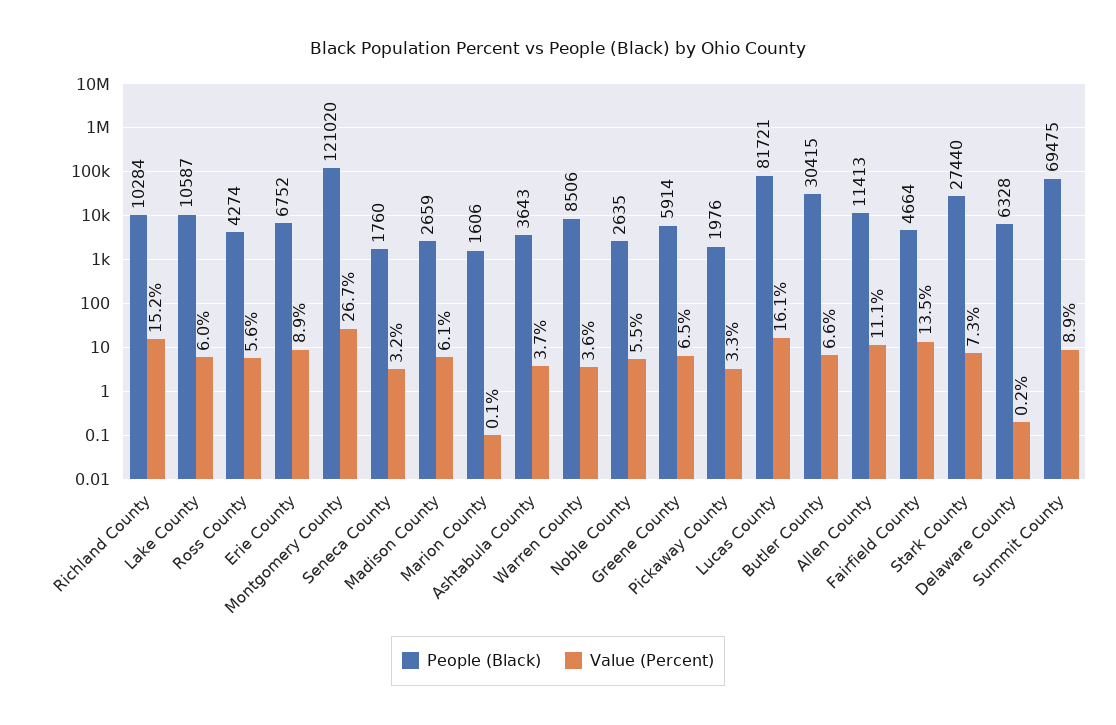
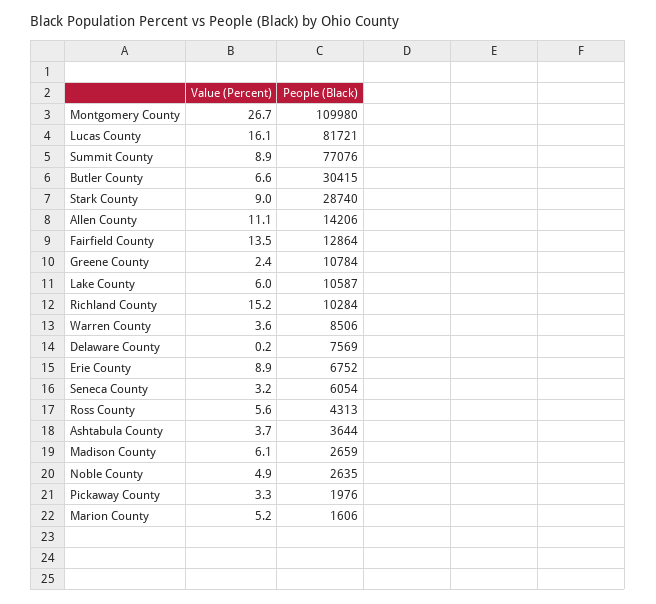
  {
    "People (Black)": {
      "Richland County": 10284,
      "Lake County": 10587,
-     "Ross County": 4274,
+     "Ross County": 4313,
      "Erie County": 6752,
-     "Montgomery County": 121020,
+     "Montgomery County": 109980,
-     "Seneca County": 1760,
+     "Seneca County": 6054,
      "Madison County": 2659,
      "Marion County": 1606,
-     "Ashtabula County": 3643,
+     "Ashtabula County": 3644,
      "Warren County": 8506,
      "Noble County": 2635,
-     "Greene County": 5914,
+     "Greene County": 10784,
      "Pickaway County": 1976,
      "Lucas County": 81721,
      "Butler County": 30415,
-     "Allen County": 11413,
+     "Allen County": 14206,
-     "Fairfield County": 4664,
+     "Fairfield County": 12864,
-     "Stark County": 27440,
+     "Stark County": 28740,
-     "Delaware County": 6328,
+     "Delaware County": 7569,
-     "Summit County": 69475
+     "Summit County": 77076
    },
    "Value (Percent)": {
      "Richland County": 15.2,
      "Lake County": 6,
      "Ross County": 5.6,
      "Erie County": 8.9,
      "Montgomery County": 26.7,
      "Seneca County": 3.2,
      "Madison County": 6.1,
-     "Marion County": 0.1,
+     "Marion County": 5.2,
      "Ashtabula County": 3.7,
      "Warren County": 3.6,
-     "Noble County": 5.5,
+     "Noble County": 4.9,
-     "Greene County": 6.5,
+     "Greene County": 2.4,
      "Pickaway County": 3.3,
      "Lucas County": 16.1,
      "Butler County": 6.6,
      "Allen County": 11.1,
      "Fairfield County": 13.5,
-     "Stark County": 7.3,
+     "Stark County": 9,
      "Delaware County": 0.2,
      "Summit County": 8.9
    }
  }

